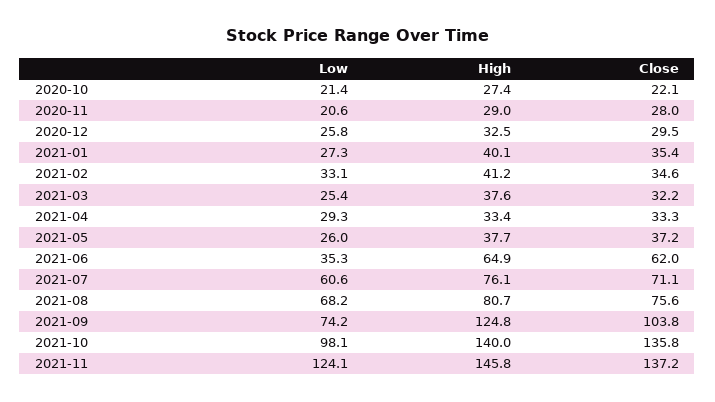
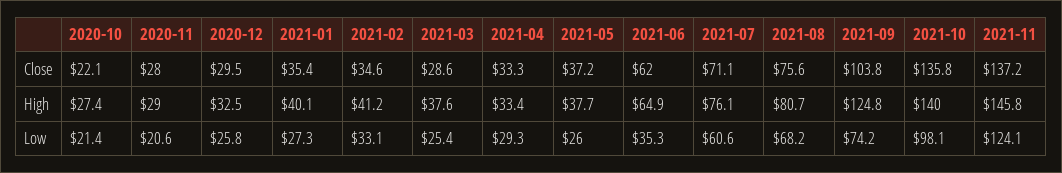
  {
    "Low": {
      "2020-10": 21.4,
      "2020-11": 20.6,
      "2020-12": 25.8,
      "2021-01": 27.3,
      "2021-02": 33.1,
      "2021-03": 25.4,
      "2021-04": 29.3,
      "2021-05": 26,
      "2021-06": 35.3,
      "2021-07": 60.6,
      "2021-08": 68.2,
      "2021-09": 74.2,
      "2021-10": 98.1,
      "2021-11": 124.1
    },
    "High": {
      "2020-10": 27.4,
      "2020-11": 29,
      "2020-12": 32.5,
      "2021-01": 40.1,
      "2021-02": 41.2,
      "2021-03": 37.6,
      "2021-04": 33.4,
      "2021-05": 37.7,
      "2021-06": 64.9,
      "2021-07": 76.1,
      "2021-08": 80.7,
      "2021-09": 124.8,
      "2021-10": 140,
      "2021-11": 145.8
    },
    "Close": {
      "2020-10": 22.1,
      "2020-11": 28,
      "2020-12": 29.5,
      "2021-01": 35.4,
      "2021-02": 34.6,
-     "2021-03": 32.2,
+     "2021-03": 28.6,
      "2021-04": 33.3,
      "2021-05": 37.2,
      "2021-06": 62,
      "2021-07": 71.1,
      "2021-08": 75.6,
      "2021-09": 103.8,
      "2021-10": 135.8,
      "2021-11": 137.2
    }
  }

